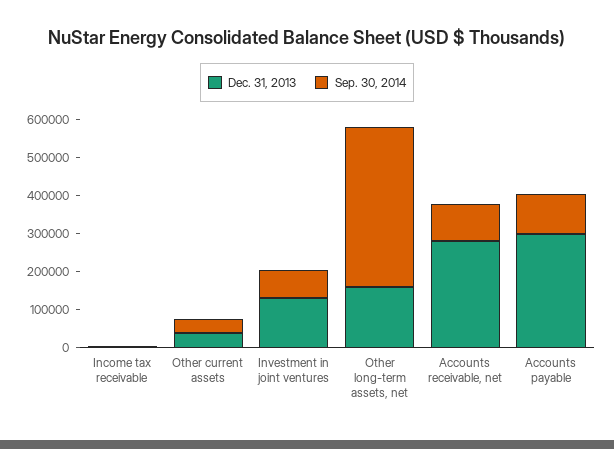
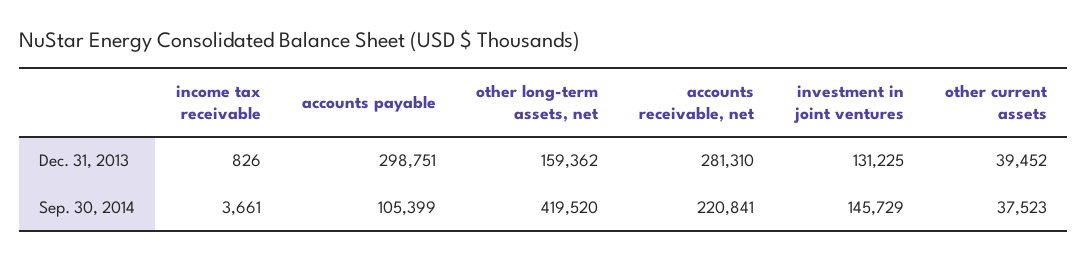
  {
    "Dec. 31, 2013": {
      "Income tax receivable": 826,
      "Other current assets": 39452,
      "Investment in joint ventures": 131225,
      "Other long-term assets, net": 159362,
      "Accounts receivable, net": 281310,
      "Accounts payable": 298751
    },
    "Sep. 30, 2014": {
      "Income tax receivable": 3661,
      "Other current assets": 37523,
-     "Investment in joint ventures": 75000,
+     "Investment in joint ventures": 145729,
      "Other long-term assets, net": 419520,
-     "Accounts receivable, net": 100000,
+     "Accounts receivable, net": 220841,
      "Accounts payable": 105399
    }
  }

